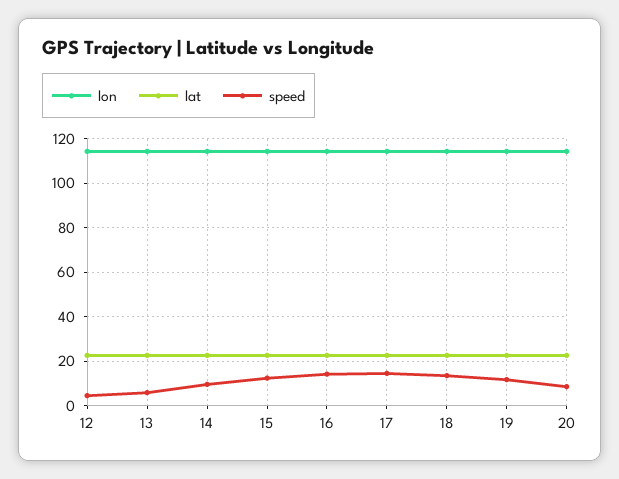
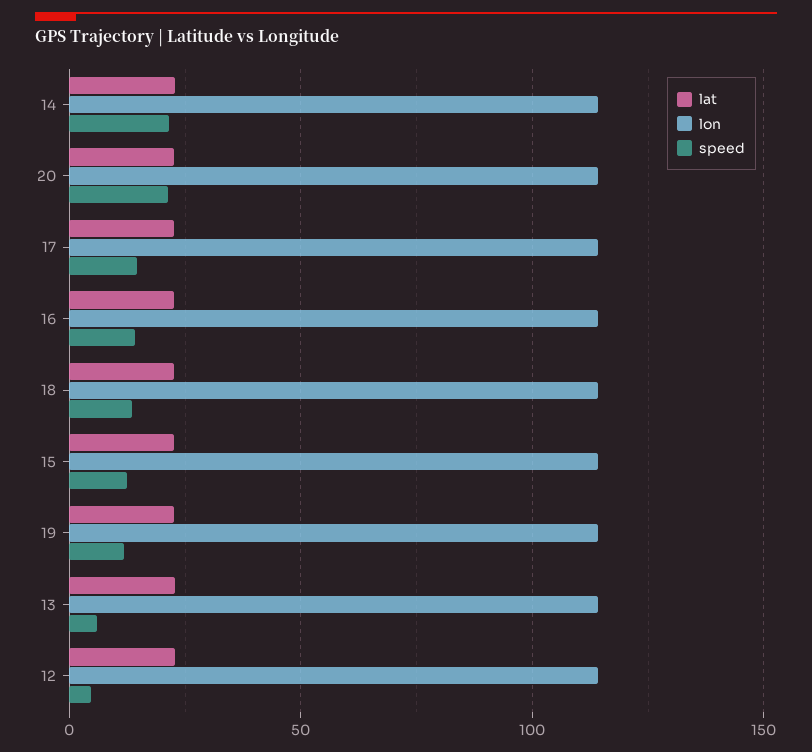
  {
    "lon": {
      "12": 115,
      "13": 115,
      "14": 115,
      "15": 115,
      "16": 115,
      "17": 115,
      "18": 115,
      "19": 115,
      "20": 115
    },
    "lat": {
      "12": 25,
      "13": 25,
      "14": 25,
      "15": 25,
      "16": 25,
      "17": 25,
      "18": 25,
      "19": 25,
      "20": 25
    },
    "speed": {
      "12": 5,
      "13": 5,
-     "14": 10,
+     "14": 20,
      "15": 10,
      "16": 15,
      "17": 15,
      "18": 15,
      "19": 10,
-     "20": 10
+     "20": 20
    }
  }

